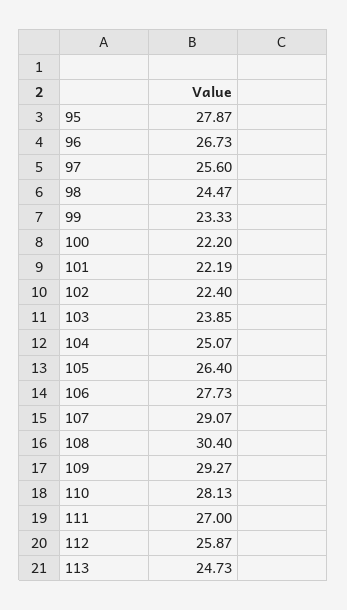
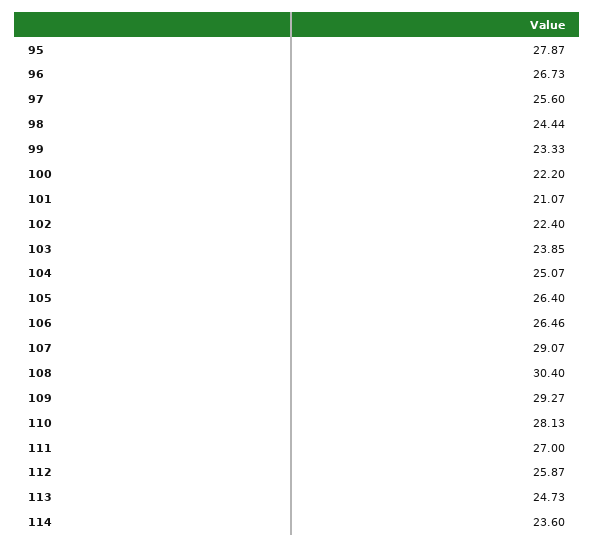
  {
    "95": 27.87,
    "96": 26.73,
    "97": 25.6,
-   "98": 24.47,
+   "98": 24.44,
    "99": 23.33,
    "100": 22.2,
-   "101": 22.19,
+   "101": 21.07,
    "102": 22.4,
    "103": 23.85,
    "104": 25.07,
    "105": 26.4,
-   "106": 27.73,
+   "106": 26.46,
    "107": 29.07,
    "108": 30.4,
    "109": 29.27,
    "110": 28.13,
    "111": 27,
    "112": 25.87,
-   "113": 24.73
+   "113": 24.73,
+   "114": 23.6
  }

